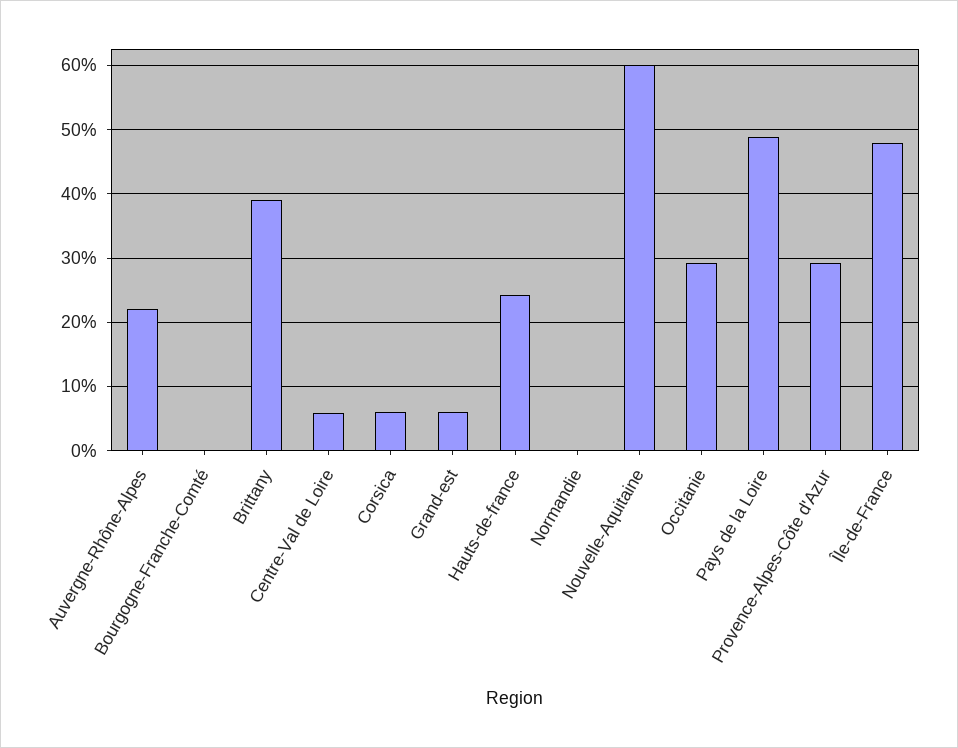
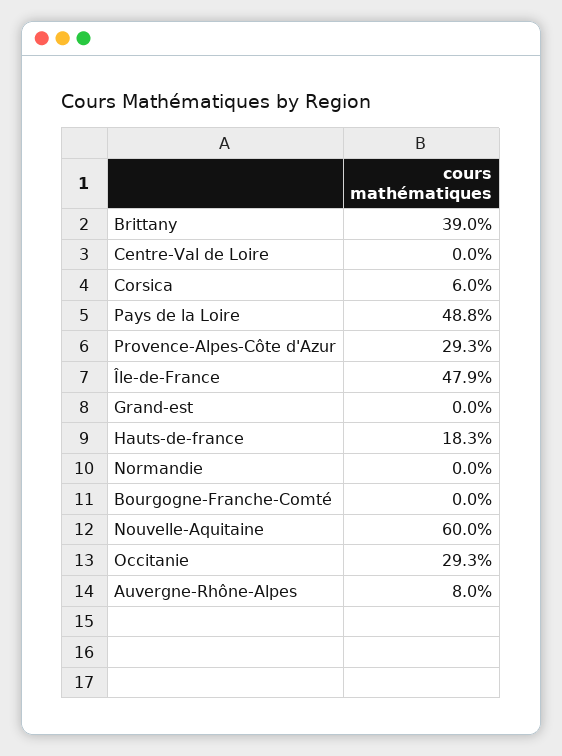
  {
-   "Auvergne-Rhône-Alpes": 22,
+   "Auvergne-Rhône-Alpes": 8,
    "Bourgogne-Franche-Comté": 0,
    "Brittany": 39,
-   "Centre-Val de Loire": 6,
+   "Centre-Val de Loire": 0,
    "Corsica": 6,
-   "Grand-est": 6,
+   "Grand-est": 0,
-   "Hauts-de-france": 24,
+   "Hauts-de-france": 18.3,
    "Normandie": 0,
    "Nouvelle-Aquitaine": 60,
    "Occitanie": 29.3,
    "Pays de la Loire": 48.8,
    "Provence-Alpes-Côte d'Azur": 29.3,
    "Île-de-France": 47.9
  }

